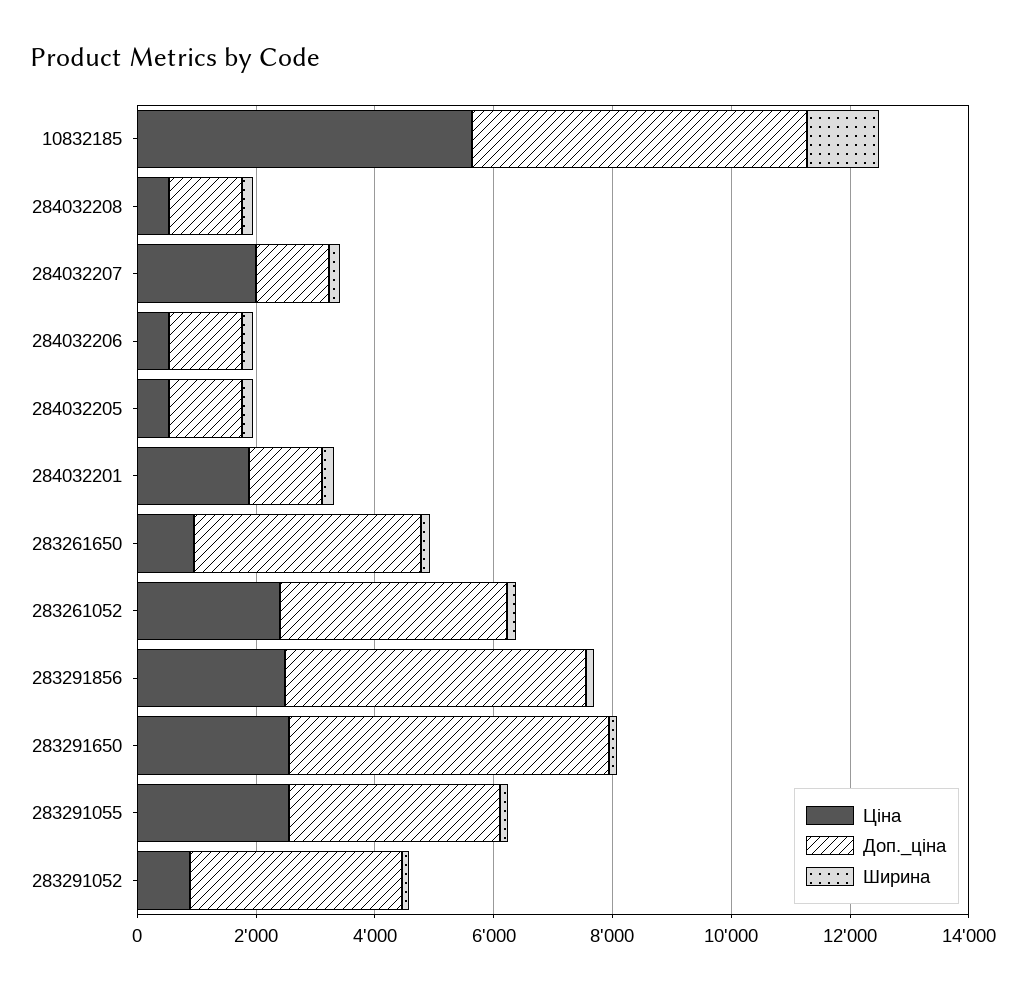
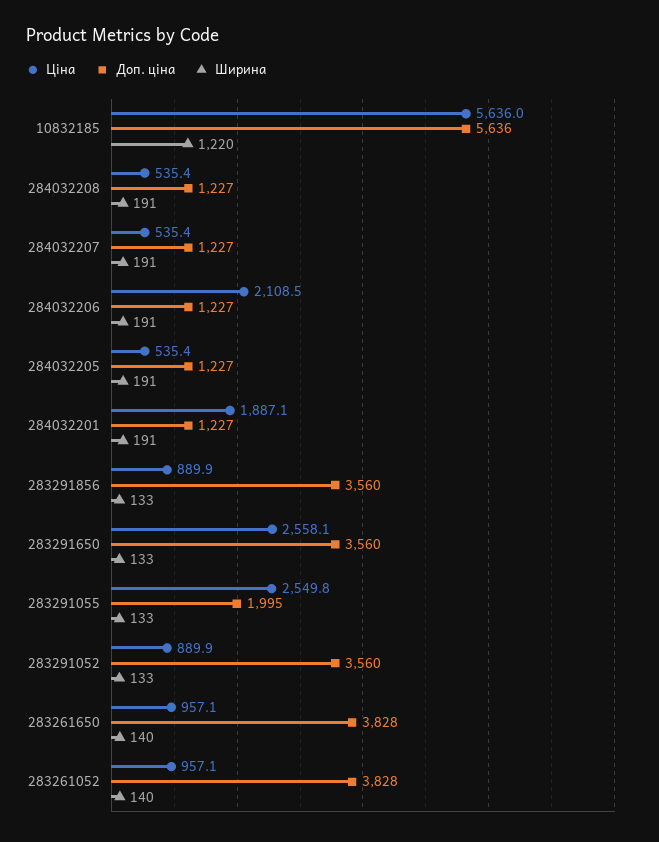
  {
    "Ціна": {
      "10832185": 5636,
      "284032208": 535.4,
-     "284032207": 2000,
+     "284032207": 535.4,
-     "284032206": 500,
+     "284032206": 2108.5,
      "284032205": 535.4,
      "284032201": 1887.1,
      "283261650": 957.1,
-     "283261052": 2500,
+     "283261052": 957.1,
-     "283291856": 2500,
+     "283291856": 889.9,
      "283291650": 2558.1,
      "283291055": 2549.8,
      "283291052": 889.9
    },
    "Доп._ціна": {
      "10832185": 5636,
      "284032208": 1227,
      "284032207": 1227,
      "284032206": 1227,
      "284032205": 1227,
      "284032201": 1227,
      "283261650": 3828,
      "283261052": 3828,
-     "283291856": 5000,
+     "283291856": 3560,
-     "283291650": 5500,
+     "283291650": 3560,
-     "283291055": 3500,
+     "283291055": 1995,
      "283291052": 3560
    },
    "Ширина": {
      "10832185": 1220,
      "284032208": 191,
      "284032207": 191,
      "284032206": 191,
      "284032205": 191,
      "284032201": 191,
      "283261650": 140,
      "283261052": 140,
      "283291856": 133,
      "283291650": 133,
      "283291055": 133,
      "283291052": 133
    }
  }

